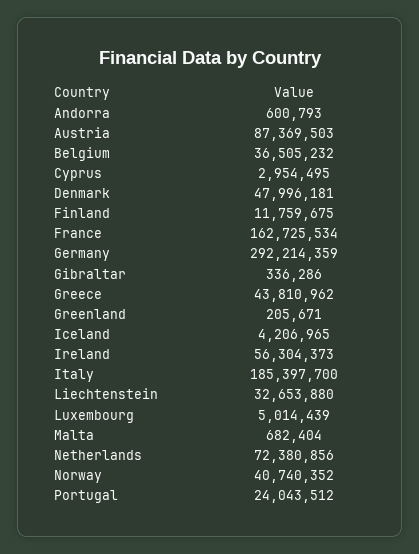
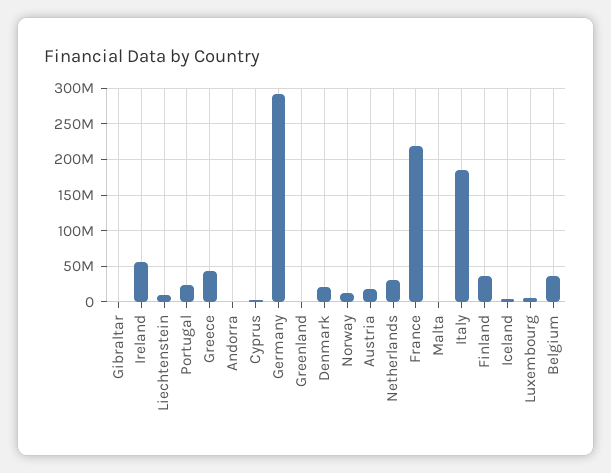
  {
    "Andorra": 600793,
-   "Austria": 87369503,
+   "Austria": 20000000,
    "Belgium": 36505232,
    "Cyprus": 2954495,
-   "Denmark": 47996181,
+   "Denmark": 20000000,
-   "Finland": 11759675,
+   "Finland": 40000000,
-   "France": 162725534,
+   "France": 220000000,
    "Germany": 292214359,
    "Gibraltar": 336286,
    "Greece": 43810962,
    "Greenland": 205671,
    "Iceland": 4206965,
    "Ireland": 56304373,
    "Italy": 185397700,
-   "Liechtenstein": 32653880,
+   "Liechtenstein": 10000000,
    "Luxembourg": 5014439,
    "Malta": 682404,
-   "Netherlands": 72380856,
+   "Netherlands": 30000000,
-   "Norway": 40740352,
+   "Norway": 10000000,
    "Portugal": 24043512
  }

